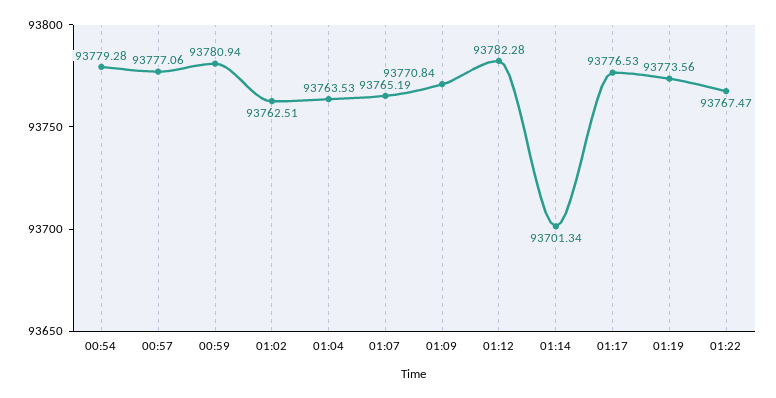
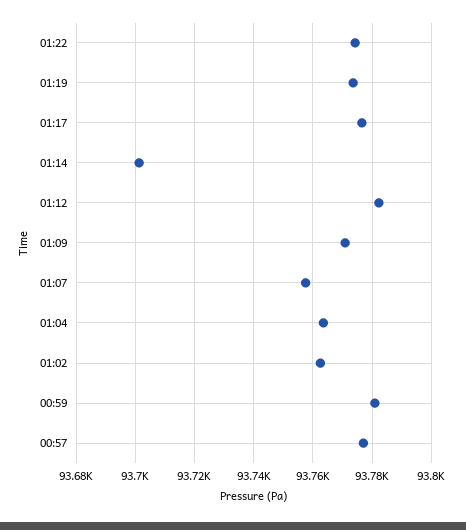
  {
-   "00:54": 93779.28,
    "00:57": 93777.06,
    "00:59": 93780.94,
    "01:02": 93762.51,
    "01:04": 93763.53,
-   "01:07": 93765.19,
+   "01:07": 93757.5,
    "01:09": 93770.84,
    "01:12": 93782.28,
    "01:14": 93701.34,
    "01:17": 93776.53,
    "01:19": 93773.56,
-   "01:22": 93767.47
+   "01:22": 93775
  }

